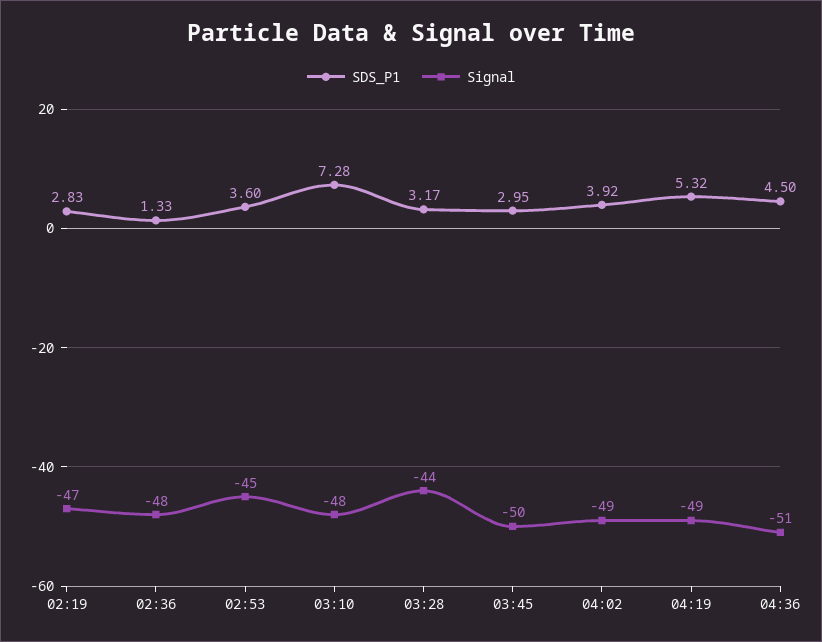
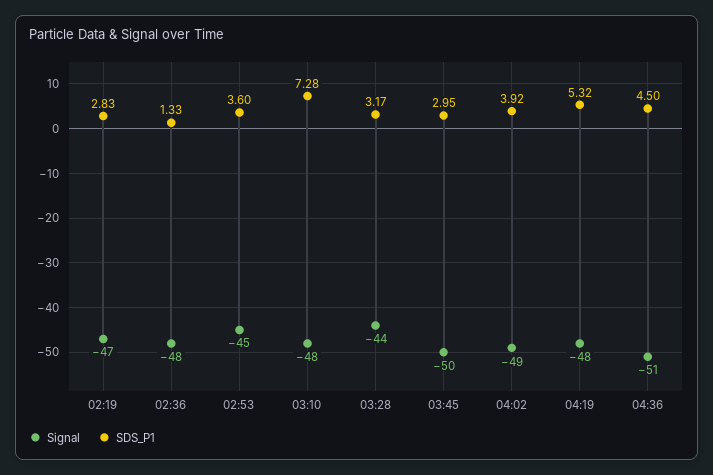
  {
    "SDS_P1": {
      "02:19": 2.83,
      "02:36": 1.33,
      "02:53": 3.6,
      "03:10": 7.28,
      "03:28": 3.17,
      "03:45": 2.95,
      "04:02": 3.92,
      "04:19": 5.32,
      "04:36": 4.5
    },
    "Signal": {
      "02:19": -47,
      "02:36": -48,
      "02:53": -45,
      "03:10": -48,
      "03:28": -44,
      "03:45": -50,
      "04:02": -49,
-     "04:19": -49,
+     "04:19": -48,
      "04:36": -51
    }
  }

